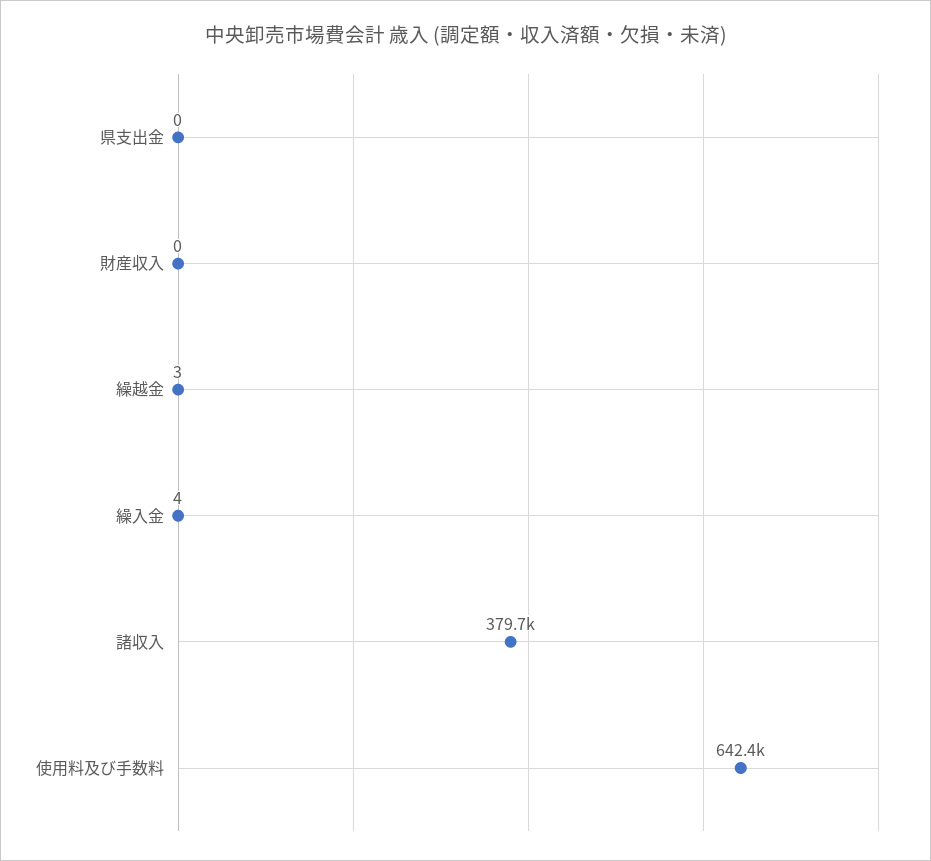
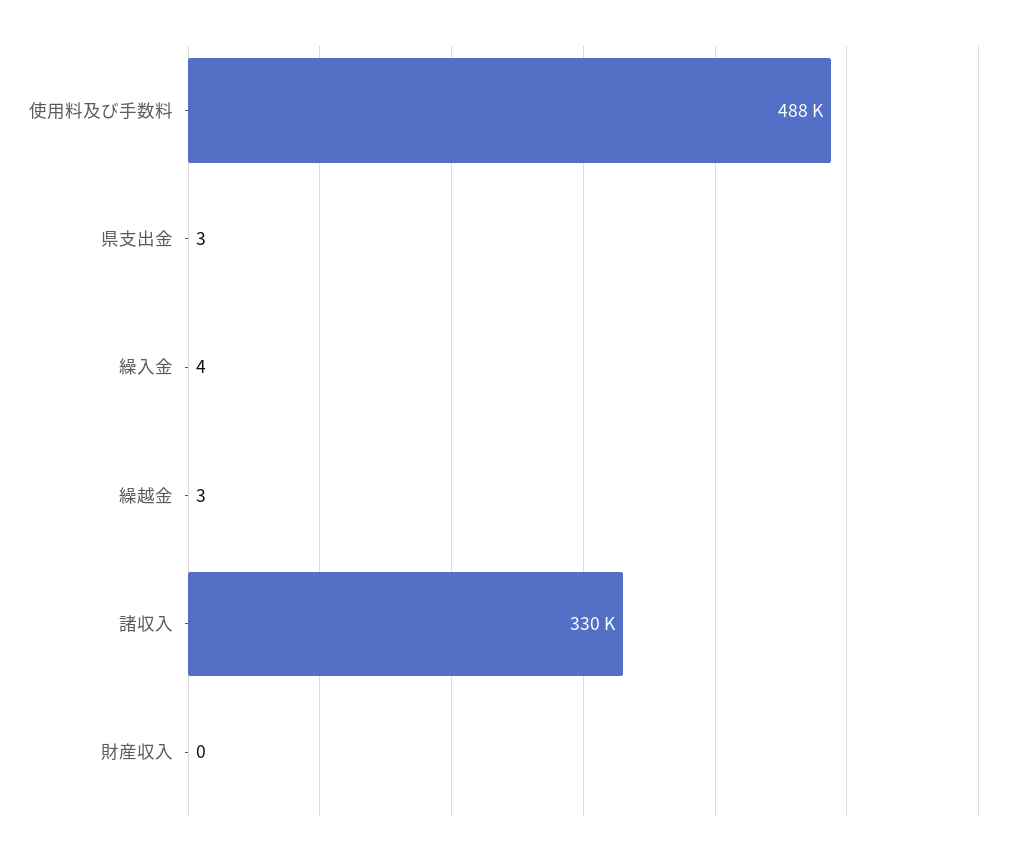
  {
-   "県支出金": 0,
+   "県支出金": 3,
    "財産収入": 0,
    "繰越金": 3,
    "繰入金": 4,
-   "諸収入": 379700,
+   "諸収入": 330000,
-   "使用料及び手数料": 642400
+   "使用料及び手数料": 488000
  }

